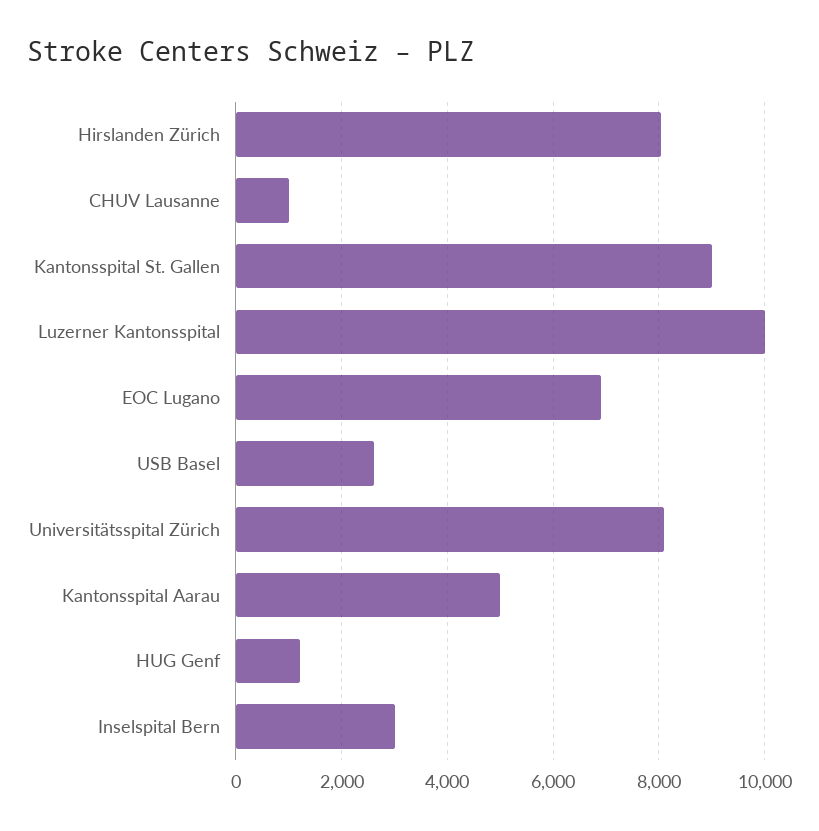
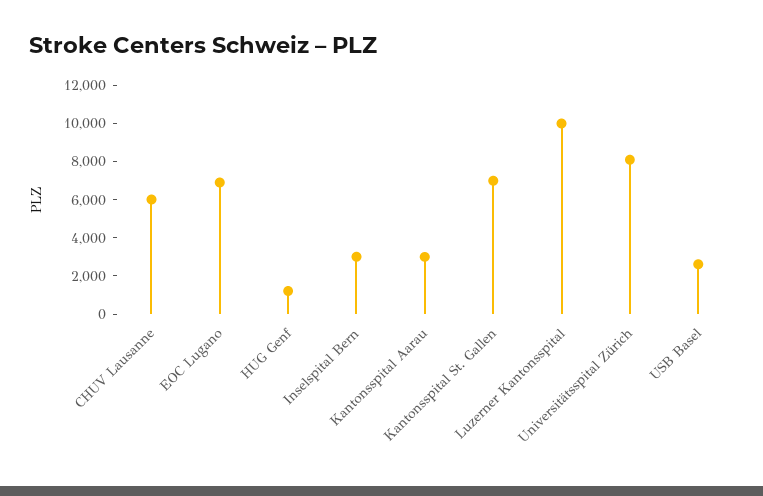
  {
-   "Hirslanden Zürich": 8000,
-   "CHUV Lausanne": 1000,
+   "CHUV Lausanne": 6000,
-   "Kantonsspital St. Gallen": 9000,
+   "Kantonsspital St. Gallen": 7000,
    "Luzerner Kantonsspital": 10000,
    "EOC Lugano": 7000,
    "USB Basel": 2600,
    "Universitätsspital Zürich": 8000,
-   "Kantonsspital Aarau": 5000,
+   "Kantonsspital Aarau": 3000,
    "HUG Genf": 1200,
    "Inselspital Bern": 3000
  }

